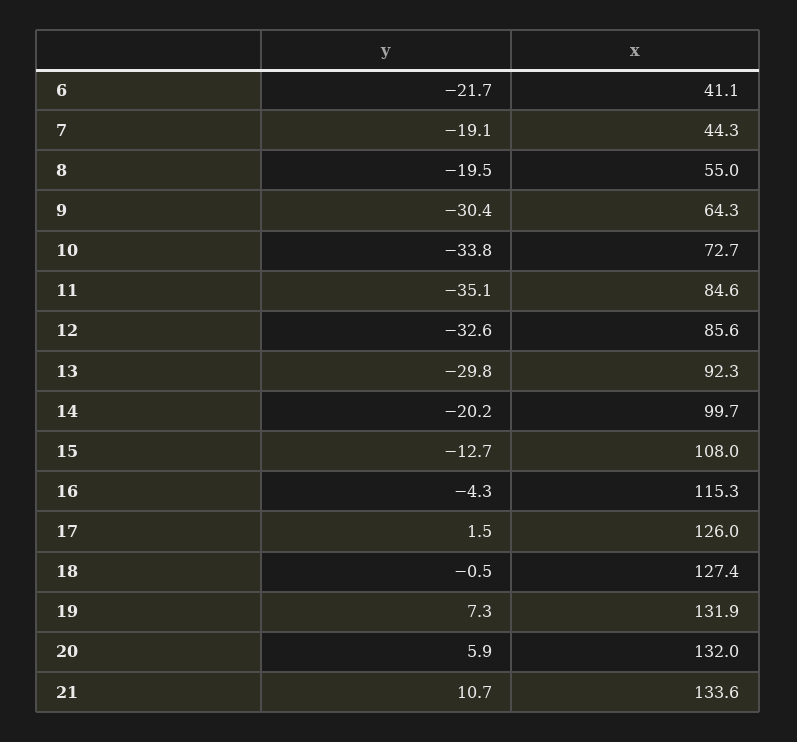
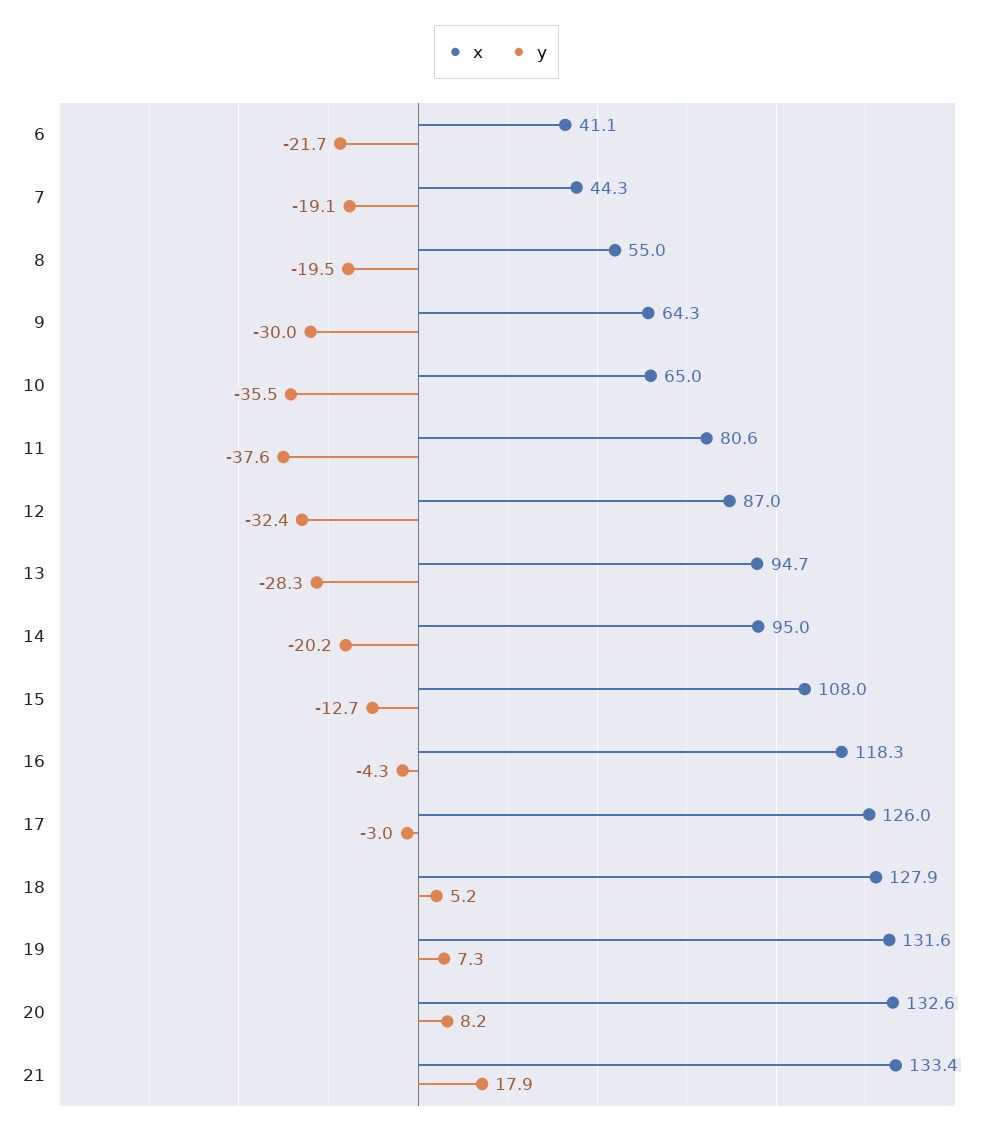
  {
    "y": {
      "6": -21.7,
      "7": -19.1,
      "8": -19.5,
-     "9": -30.4,
+     "9": -30,
-     "10": -33.8,
+     "10": -35.5,
-     "11": -35.1,
+     "11": -37.6,
-     "12": -32.6,
+     "12": -32.4,
-     "13": -29.8,
+     "13": -28.3,
      "14": -20.2,
      "15": -12.7,
      "16": -4.3,
-     "17": 1.5,
+     "17": -3,
-     "18": -0.5,
+     "18": 5.2,
      "19": 7.3,
-     "20": 5.9,
+     "20": 8.2,
-     "21": 10.7
+     "21": 17.9
    },
    "x": {
      "6": 41.1,
      "7": 44.3,
      "8": 55,
      "9": 64.3,
-     "10": 72.7,
+     "10": 65,
-     "11": 84.6,
+     "11": 80.6,
-     "12": 85.6,
+     "12": 87,
-     "13": 92.3,
+     "13": 94.7,
-     "14": 99.7,
+     "14": 95,
      "15": 108,
-     "16": 115.3,
+     "16": 118.3,
      "17": 126,
-     "18": 127.4,
+     "18": 127.9,
-     "19": 131.9,
+     "19": 131.6,
-     "20": 132,
+     "20": 132.6,
-     "21": 133.6
+     "21": 133.4
    }
  }

